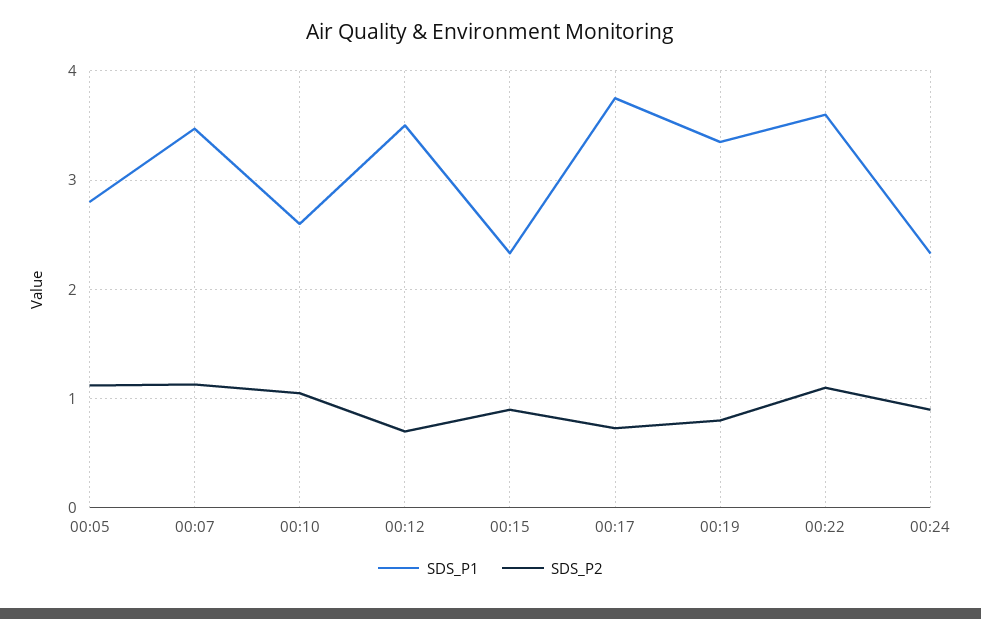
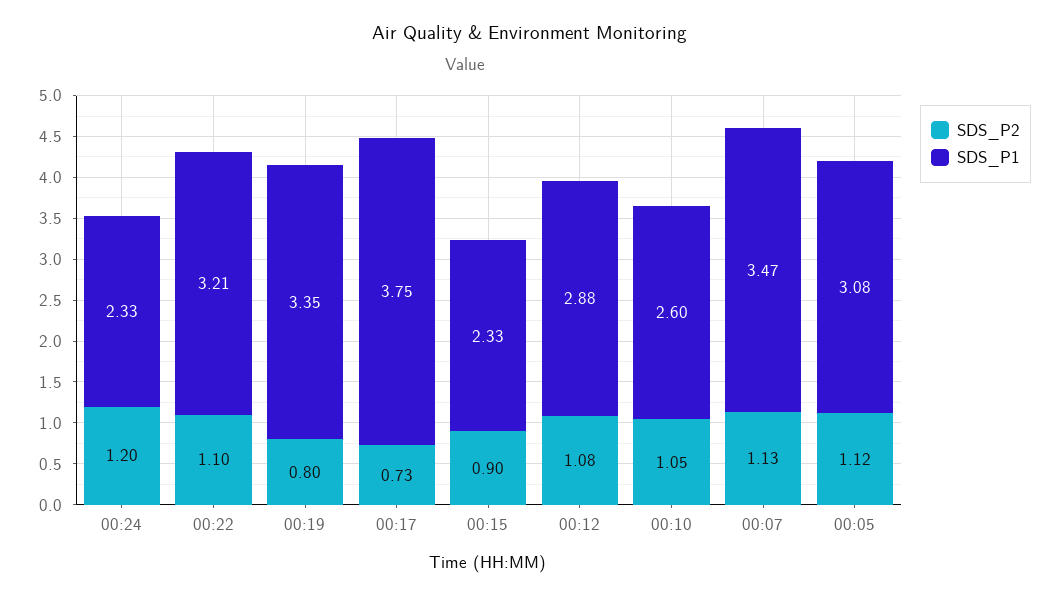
  {
    "SDS_P1": {
-     "00:05": 2.8,
+     "00:05": 3.08,
      "00:07": 3.47,
      "00:10": 2.6,
-     "00:12": 3.5,
+     "00:12": 2.88,
      "00:15": 2.33,
      "00:17": 3.75,
      "00:19": 3.35,
-     "00:22": 3.6,
+     "00:22": 3.21,
      "00:24": 2.33
    },
    "SDS_P2": {
      "00:05": 1.12,
      "00:07": 1.13,
      "00:10": 1.05,
-     "00:12": 0.7,
+     "00:12": 1.08,
      "00:15": 0.9,
      "00:17": 0.73,
      "00:19": 0.8,
      "00:22": 1.1,
-     "00:24": 0.9
+     "00:24": 1.2
    }
  }

